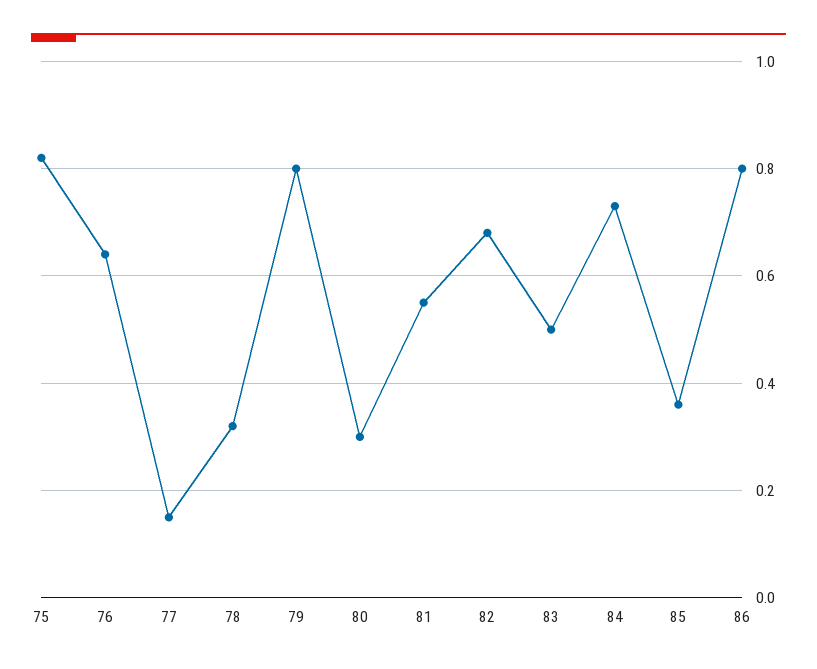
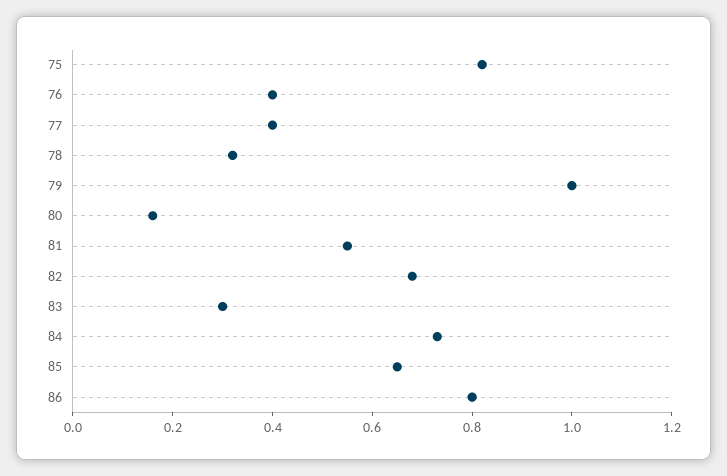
  {
    "75": 0.8,
-   "76": 0.65,
+   "76": 0.4,
-   "77": 0.15,
+   "77": 0.4,
    "78": 0.3,
-   "79": 0.8,
+   "79": 1,
-   "80": 0.3,
+   "80": 0.15,
    "81": 0.55,
    "82": 0.7,
-   "83": 0.5,
+   "83": 0.3,
    "84": 0.75,
-   "85": 0.35,
+   "85": 0.65,
    "86": 0.8
  }

